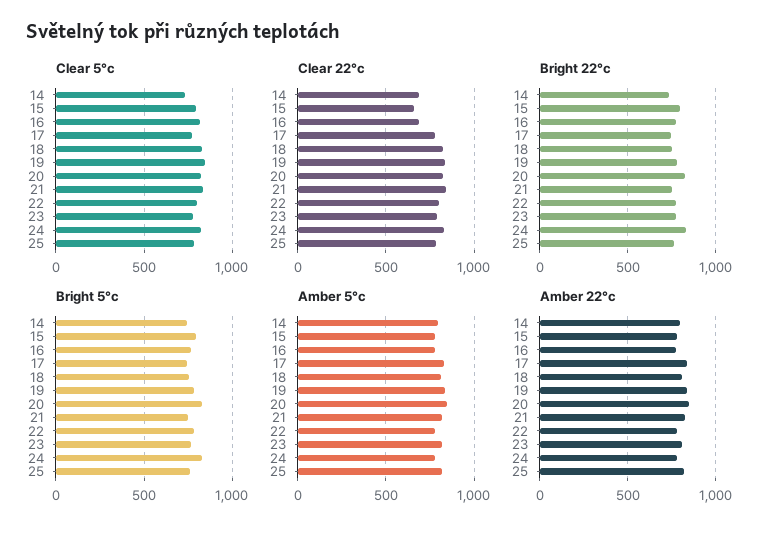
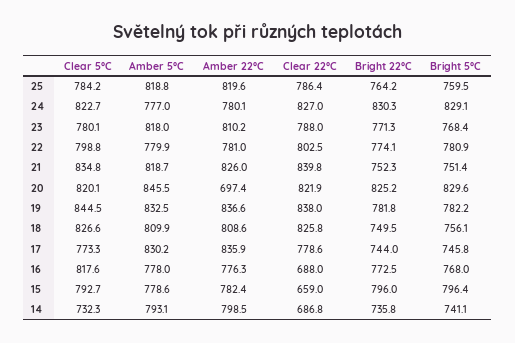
  {
    "Clear 5°c": {
      "14": 732.3,
      "15": 792.7,
      "16": 817.6,
      "17": 773.3,
      "18": 826.6,
      "19": 844.5,
      "20": 820.1,
      "21": 834.8,
      "22": 798.8,
      "23": 780.1,
      "24": 822.7,
      "25": 784.2
    },
    "Clear 22°c": {
      "14": 686.8,
      "15": 659,
      "16": 688,
      "17": 778.6,
      "18": 825.8,
      "19": 838,
      "20": 821.9,
      "21": 839.8,
      "22": 802.5,
      "23": 788,
      "24": 827,
      "25": 786.4
    },
    "Bright 22°c": {
      "14": 735.8,
      "15": 796,
      "16": 772.5,
      "17": 744,
      "18": 749.5,
      "19": 781.8,
      "20": 825.2,
      "21": 752.3,
      "22": 774.1,
      "23": 771.3,
      "24": 830.3,
      "25": 764.2
    },
    "Bright 5°c": {
      "14": 741.1,
      "15": 796.4,
      "16": 768,
      "17": 745.8,
      "18": 756.1,
      "19": 782.2,
      "20": 829.6,
      "21": 751.4,
      "22": 780.9,
      "23": 768.4,
      "24": 829.1,
      "25": 759.5
    },
    "Amber 5°c": {
      "14": 793.1,
      "15": 778.6,
      "16": 778,
      "17": 830.2,
      "18": 809.9,
      "19": 832.5,
      "20": 845.5,
      "21": 818.7,
      "22": 779.9,
      "23": 818,
      "24": 777,
      "25": 818.8
    },
    "Amber 22°c": {
      "14": 798.5,
      "15": 782.4,
      "16": 776.3,
      "17": 835.9,
      "18": 808.6,
      "19": 836.6,
-     "20": 850,
+     "20": 697.4,
      "21": 826,
      "22": 781,
      "23": 810.2,
      "24": 780.1,
      "25": 819.6
    }
  }

